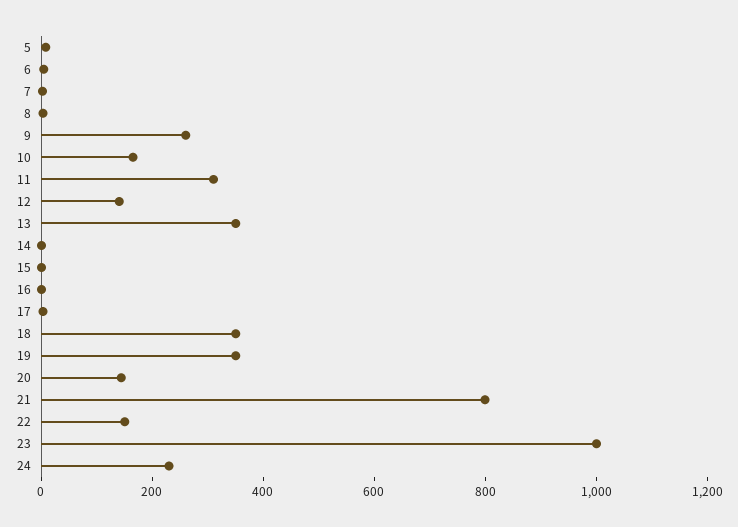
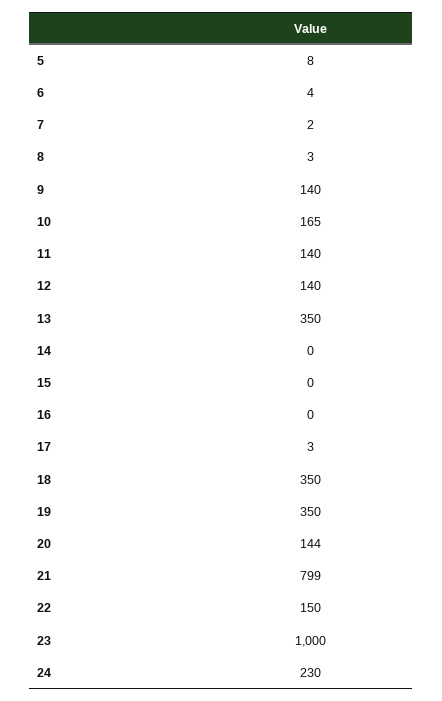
  {
    "5": 8,
    "6": 4,
    "7": 2,
    "8": 3,
-   "9": 250,
+   "9": 140,
    "10": 165,
-   "11": 300,
+   "11": 140,
    "12": 140,
    "13": 350,
    "14": 0,
    "15": 0,
    "16": 0,
    "17": 3,
    "18": 350,
    "19": 350,
    "20": 144,
    "21": 799,
    "22": 150,
    "23": 1000,
    "24": 230
  }

